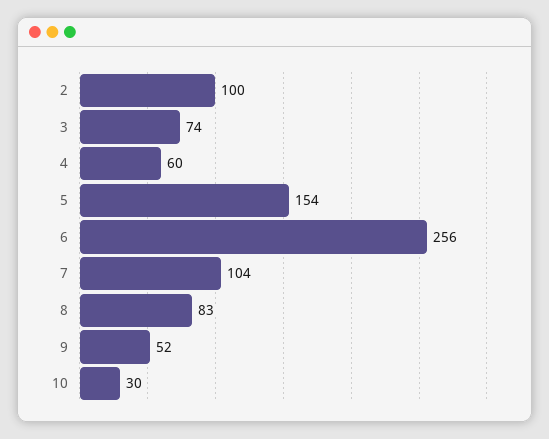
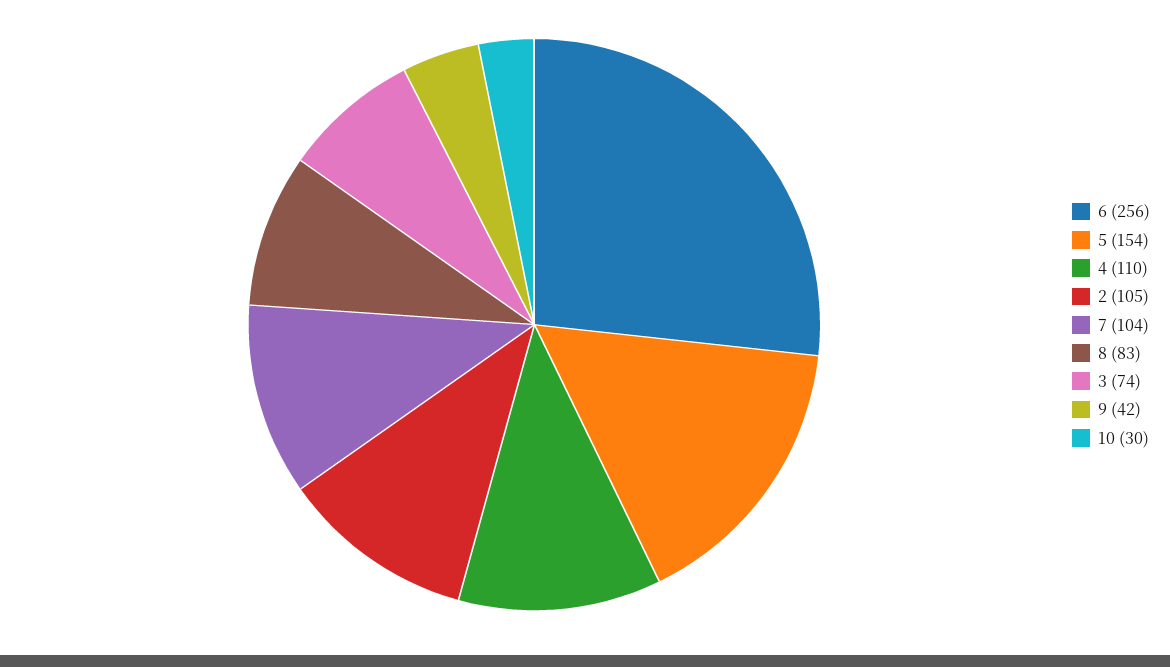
  {
-   "2": 100,
+   "2": 105,
    "3": 74,
-   "4": 60,
+   "4": 110,
    "5": 154,
    "6": 256,
    "7": 104,
    "8": 83,
-   "9": 52,
+   "9": 42,
    "10": 30
  }

